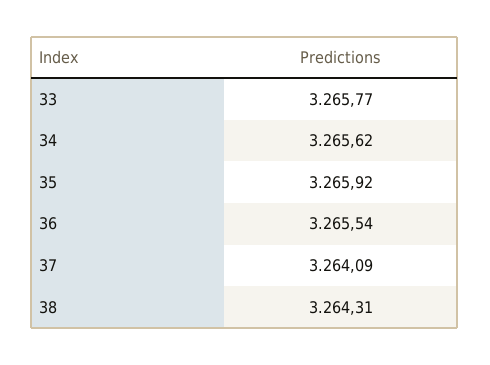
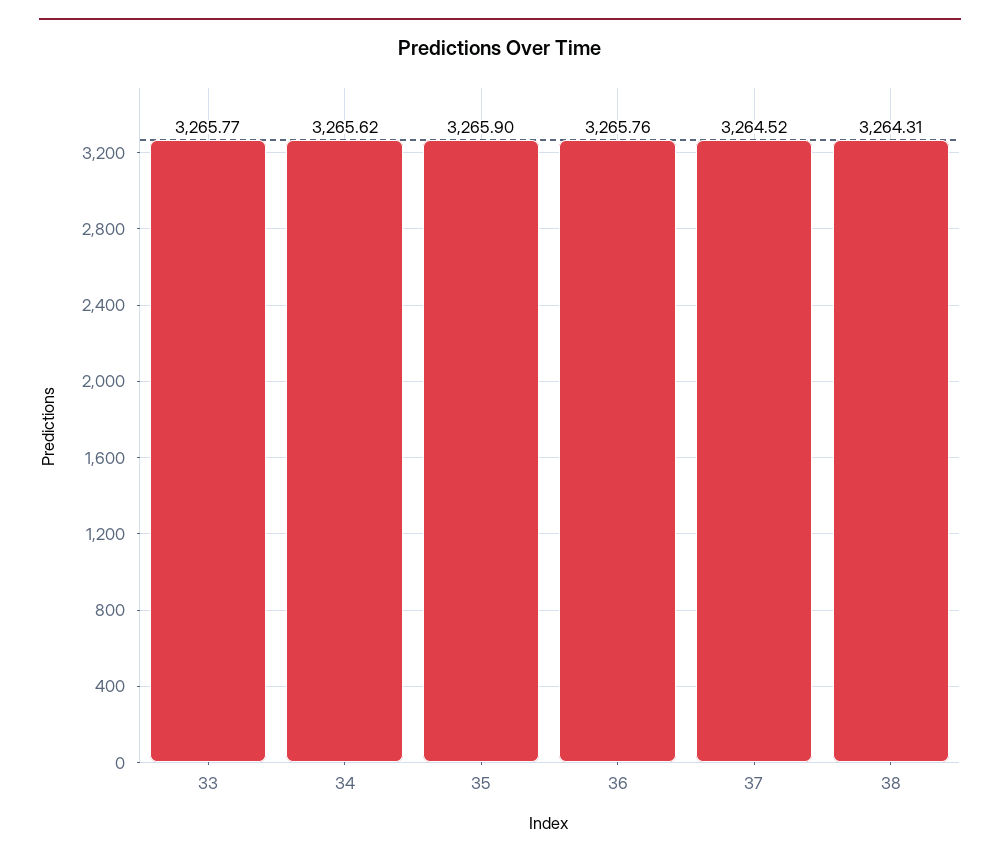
  {
    "33": 3265.77,
    "34": 3265.62,
-   "35": 3265.92,
+   "35": 3265.9,
-   "36": 3265.54,
+   "36": 3265.76,
-   "37": 3264.09,
+   "37": 3264.52,
    "38": 3264.31
  }

